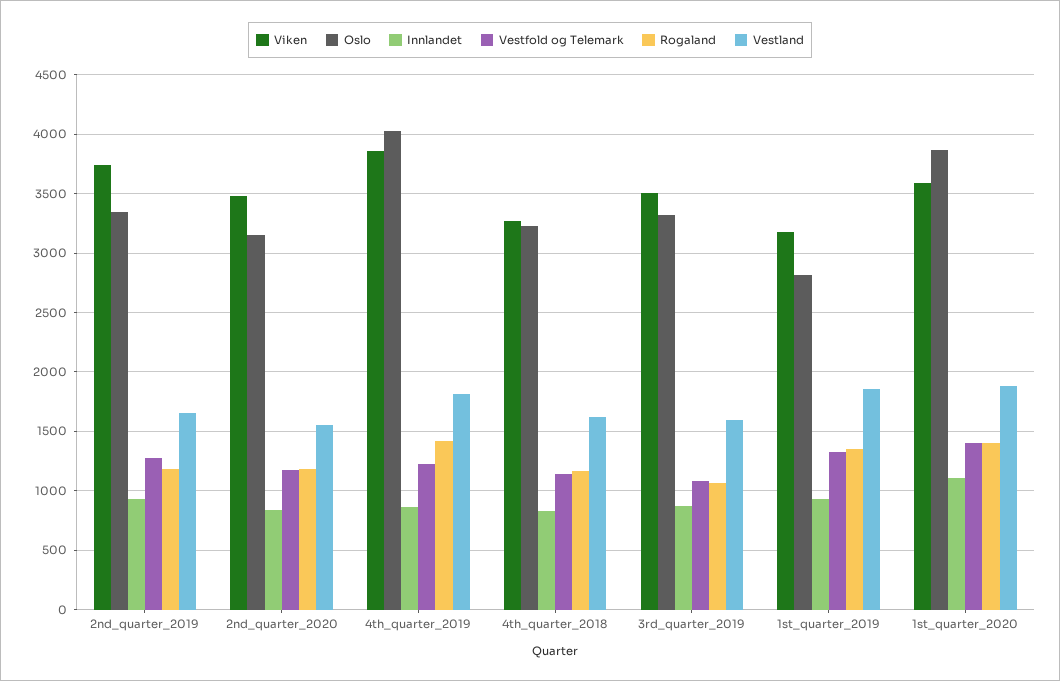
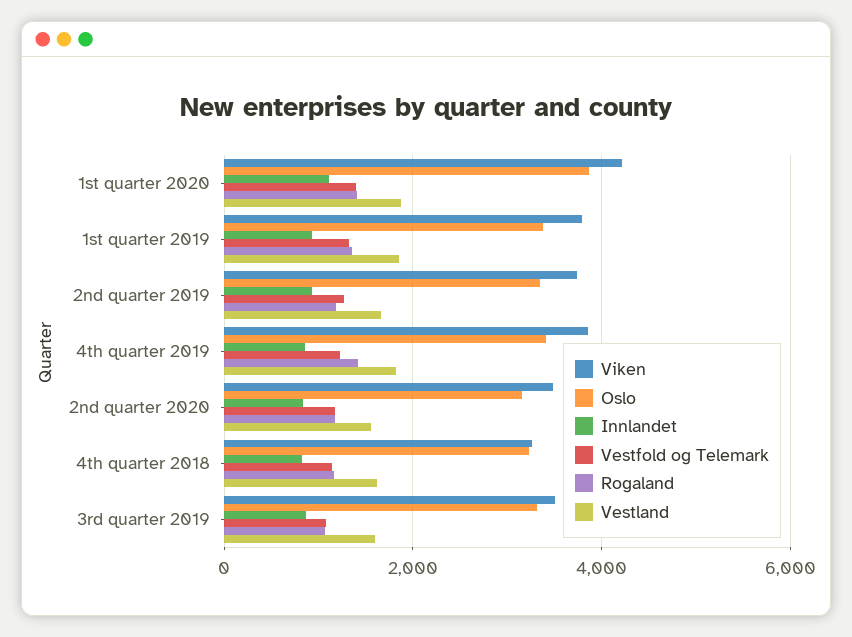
  {
    "Viken": {
      "2nd_quarter_2019": 3700,
      "2nd_quarter_2020": 3500,
      "4th_quarter_2019": 3900,
      "4th_quarter_2018": 3300,
      "3rd_quarter_2019": 3500,
-     "1st_quarter_2019": 3200,
+     "1st_quarter_2019": 3800,
-     "1st_quarter_2020": 3600
+     "1st_quarter_2020": 4200
    },
    "Oslo": {
      "2nd_quarter_2019": 3300,
      "2nd_quarter_2020": 3200,
-     "4th_quarter_2019": 4000,
+     "4th_quarter_2019": 3400,
      "4th_quarter_2018": 3200,
      "3rd_quarter_2019": 3300,
-     "1st_quarter_2019": 2800,
+     "1st_quarter_2019": 3400,
      "1st_quarter_2020": 3900
    },
    "Innlandet": {
      "2nd_quarter_2019": 900,
      "2nd_quarter_2020": 800,
      "4th_quarter_2019": 900,
      "4th_quarter_2018": 800,
      "3rd_quarter_2019": 900,
      "1st_quarter_2019": 900,
      "1st_quarter_2020": 1100
    },
    "Vestfold og Telemark": {
      "2nd_quarter_2019": 1300,
      "2nd_quarter_2020": 1200,
      "4th_quarter_2019": 1200,
      "4th_quarter_2018": 1100,
      "3rd_quarter_2019": 1100,
      "1st_quarter_2019": 1300,
      "1st_quarter_2020": 1400
    },
    "Rogaland": {
      "2nd_quarter_2019": 1200,
      "2nd_quarter_2020": 1200,
      "4th_quarter_2019": 1400,
      "4th_quarter_2018": 1200,
      "3rd_quarter_2019": 1100,
      "1st_quarter_2019": 1400,
      "1st_quarter_2020": 1400
    },
    "Vestland": {
      "2nd_quarter_2019": 1700,
      "2nd_quarter_2020": 1600,
      "4th_quarter_2019": 1800,
      "4th_quarter_2018": 1600,
      "3rd_quarter_2019": 1600,
      "1st_quarter_2019": 1900,
      "1st_quarter_2020": 1900
    }
  }

